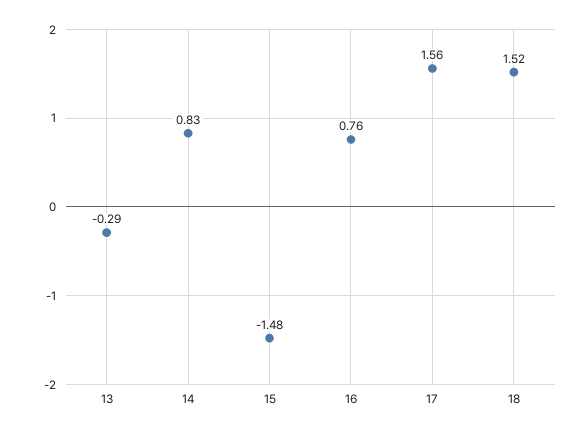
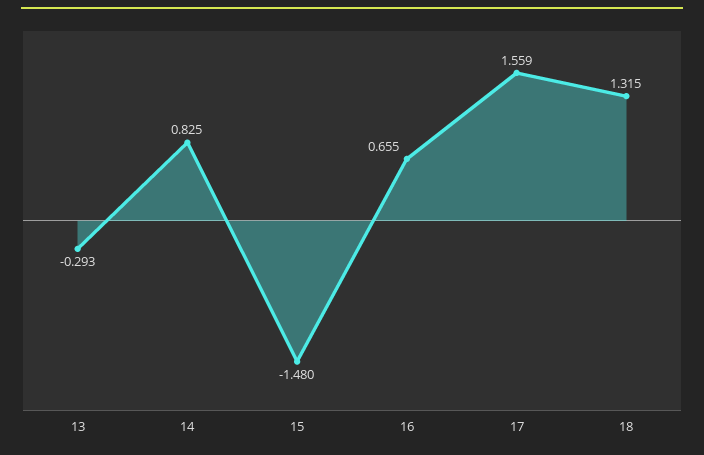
  {
    "13": -0.293,
    "14": 0.825,
    "15": -1.48,
-   "16": 0.76,
+   "16": 0.655,
    "17": 1.559,
-   "18": 1.52
+   "18": 1.315
  }

